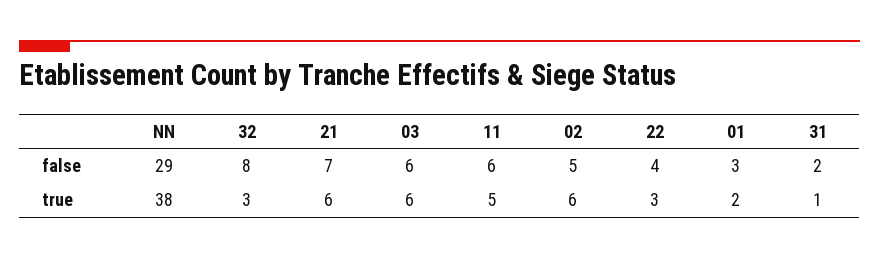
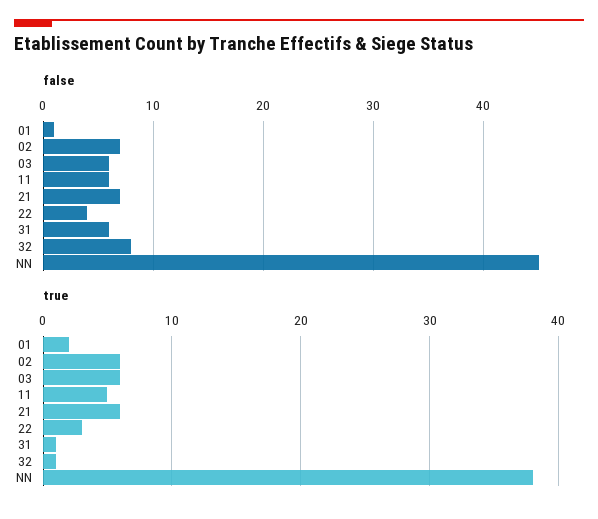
  {
    "false": {
-     "NN": 29,
+     "NN": 45,
      "32": 8,
      "21": 7,
      "03": 6,
      "11": 6,
-     "02": 5,
+     "02": 7,
      "22": 4,
-     "01": 3,
+     "01": 1,
-     "31": 2
+     "31": 6
    },
    "true": {
      "NN": 38,
-     "32": 3,
+     "32": 1,
      "21": 6,
      "03": 6,
      "11": 5,
      "02": 6,
      "22": 3,
      "01": 2,
      "31": 1
    }
  }

